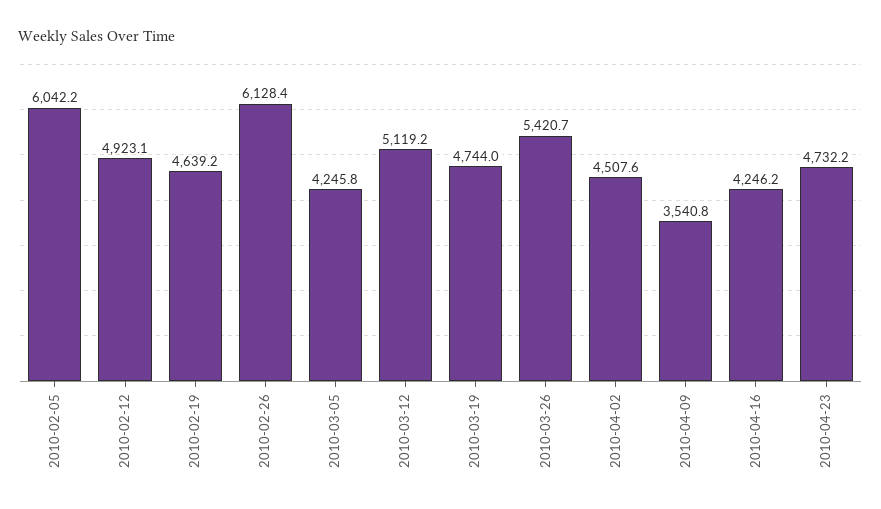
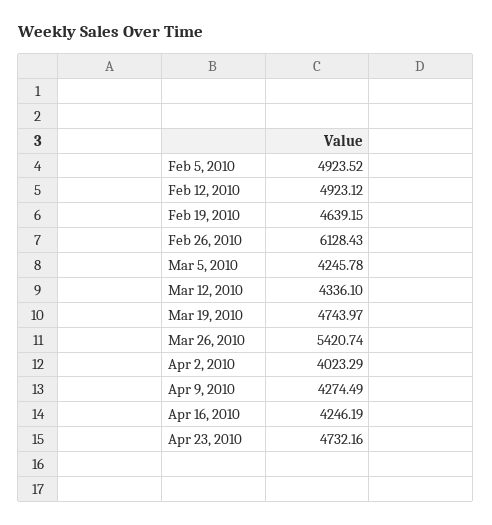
  {
-   "2010-02-05": 6042.2,
+   "2010-02-05": 4923.52,
    "2010-02-12": 4923.12,
    "2010-02-19": 4639.15,
    "2010-02-26": 6128.43,
    "2010-03-05": 4245.78,
-   "2010-03-12": 5119.2,
+   "2010-03-12": 4336.1,
    "2010-03-19": 4743.97,
    "2010-03-26": 5420.74,
-   "2010-04-02": 4507.6,
+   "2010-04-02": 4023.29,
-   "2010-04-09": 3540.8,
+   "2010-04-09": 4274.49,
    "2010-04-16": 4246.19,
    "2010-04-23": 4732.16
  }

